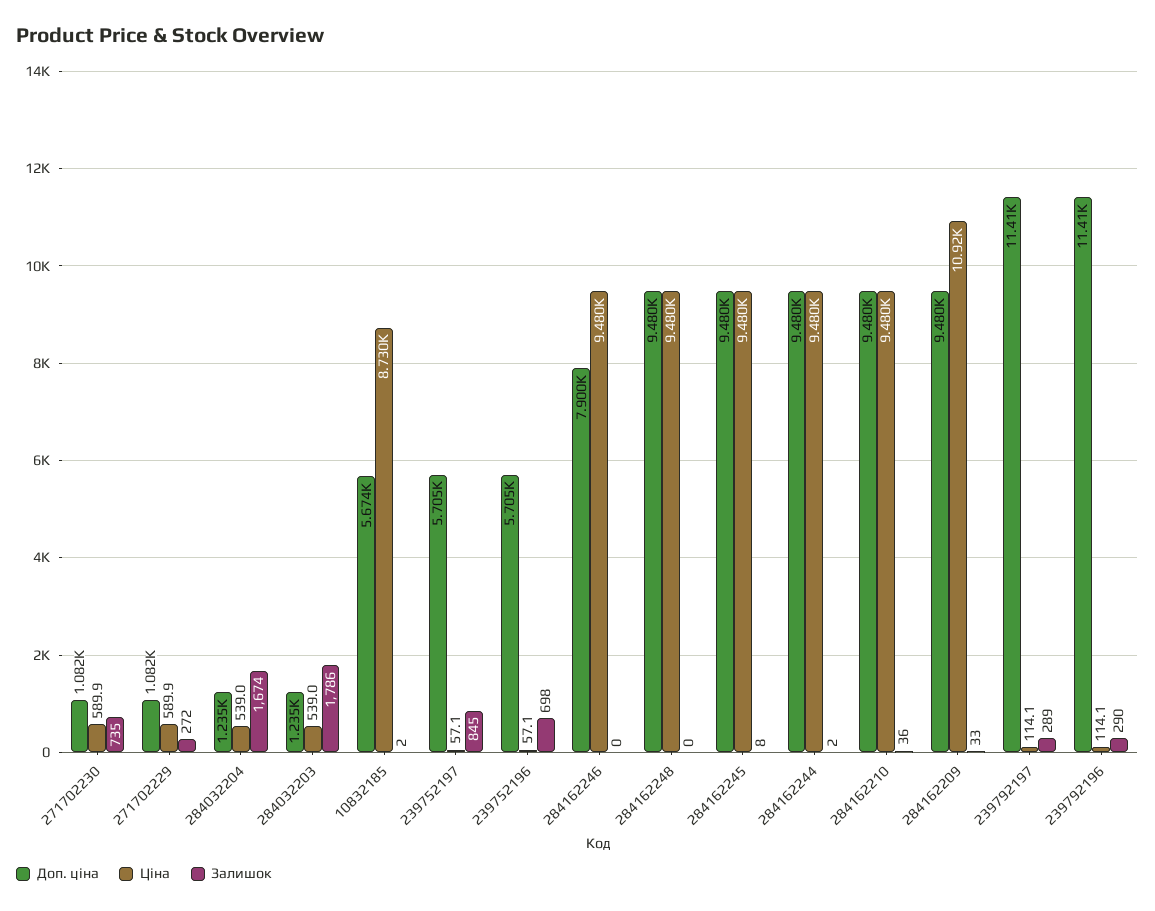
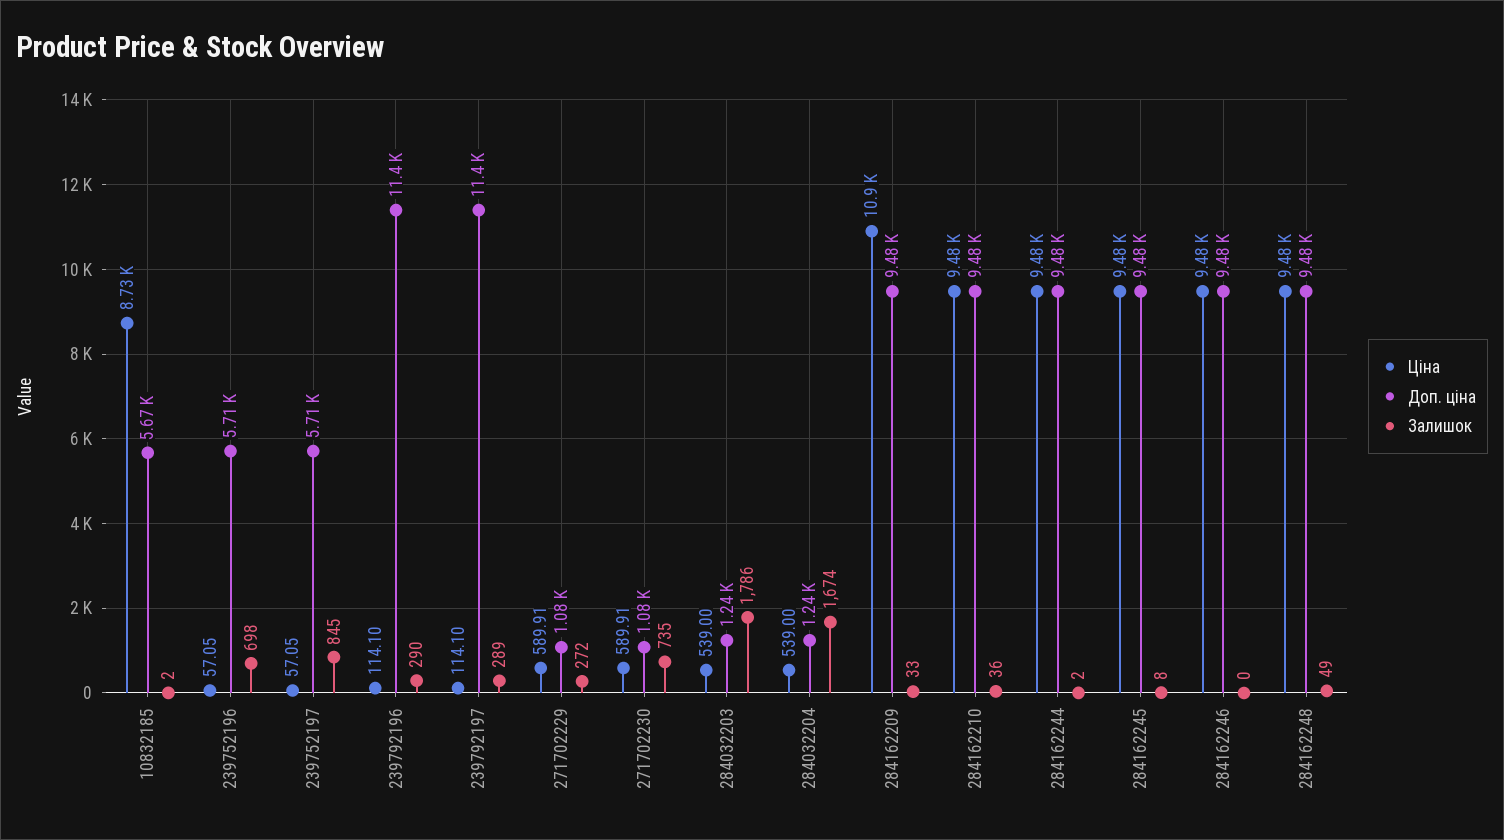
  {
    "Доп. ціна": {
      "271702230": 1082,
      "271702229": 1082,
      "284032204": 1235,
      "284032203": 1235,
      "10832185": 5674,
      "239752197": 5705,
      "239752196": 5705,
-     "284162246": 7900,
+     "284162246": 9480,
      "284162248": 9480,
      "284162245": 9480,
      "284162244": 9480,
      "284162210": 9480,
      "284162209": 9480,
      "239792197": 11410,
      "239792196": 11410
    },
    "Ціна": {
      "271702230": 589.91,
      "271702229": 589.91,
      "284032204": 539,
      "284032203": 539,
      "10832185": 8730,
      "239752197": 57.05,
      "239752196": 57.05,
      "284162246": 9480,
      "284162248": 9480,
      "284162245": 9480,
      "284162244": 9480,
      "284162210": 9480,
      "284162209": 10920,
      "239792197": 114.1,
      "239792196": 114.1
    },
    "Залишок": {
      "271702230": 735,
      "271702229": 272,
      "284032204": 1674,
      "284032203": 1786,
      "10832185": 2,
      "239752197": 845,
      "239752196": 698,
      "284162246": 0,
-     "284162248": 0,
+     "284162248": 49,
      "284162245": 8,
      "284162244": 2,
      "284162210": 36,
      "284162209": 33,
      "239792197": 289,
      "239792196": 290
    }
  }

